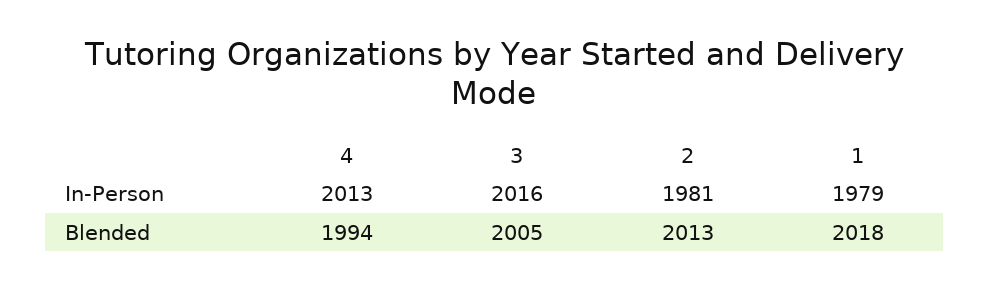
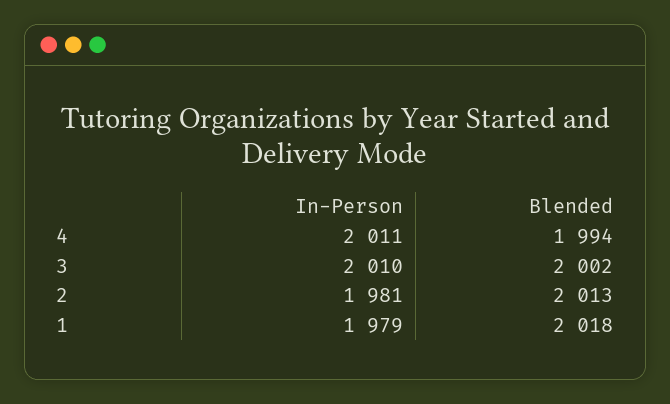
  {
    "4": {
-     "In-Person": 2013,
+     "In-Person": 2011,
      "Blended": 1994
    },
    "3": {
-     "In-Person": 2016,
+     "In-Person": 2010,
-     "Blended": 2005
+     "Blended": 2002
    },
    "2": {
      "In-Person": 1981,
      "Blended": 2013
    },
    "1": {
      "In-Person": 1979,
      "Blended": 2018
    }
  }

